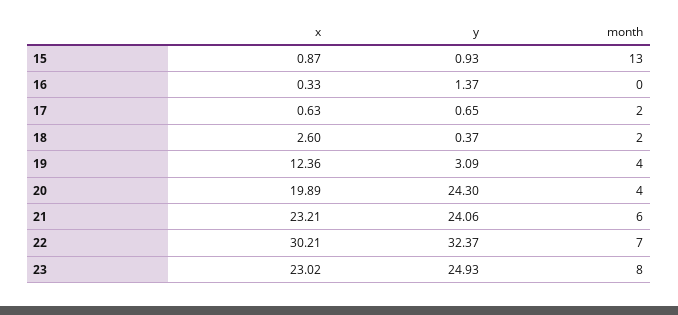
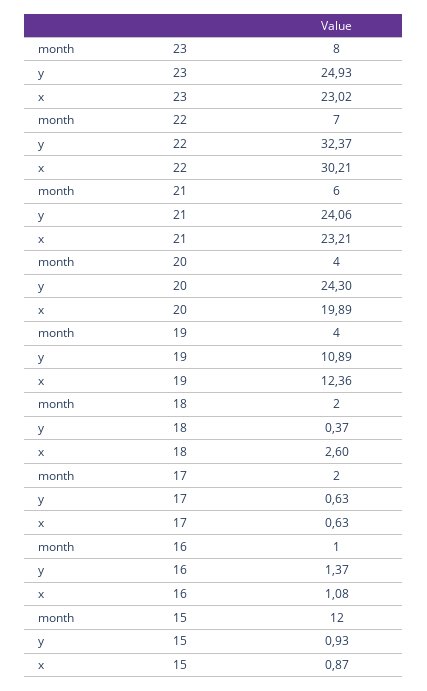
  {
    "x": {
      "15": 0.87,
-     "16": 0.33,
+     "16": 1.08,
      "17": 0.63,
      "18": 2.6,
      "19": 12.36,
      "20": 19.89,
      "21": 23.21,
      "22": 30.21,
      "23": 23.02
    },
    "y": {
      "15": 0.93,
      "16": 1.37,
-     "17": 0.65,
+     "17": 0.63,
      "18": 0.37,
-     "19": 3.09,
+     "19": 10.89,
      "20": 24.3,
      "21": 24.06,
      "22": 32.37,
      "23": 24.93
    },
    "month": {
-     "15": 13,
+     "15": 12,
-     "16": 0,
+     "16": 1,
      "17": 2,
      "18": 2,
      "19": 4,
      "20": 4,
      "21": 6,
      "22": 7,
      "23": 8
    }
  }

